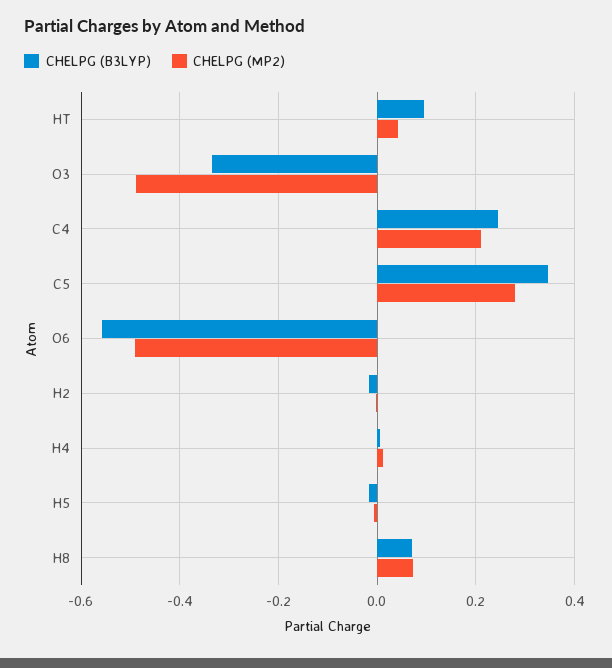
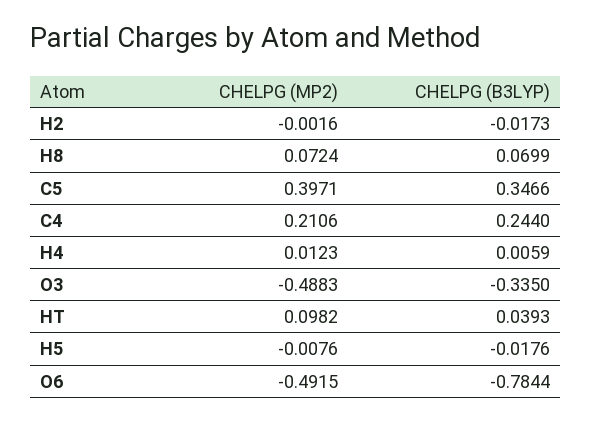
  {
    "CHELPG (B3LYP)": {
-     "HT": 0.1,
+     "HT": 0.0393,
      "O3": -0.335,
      "C4": 0.244,
      "C5": 0.3466,
-     "O6": -0.56,
+     "O6": -0.7844,
      "H2": -0.0173,
      "H4": 0.0059,
      "H5": -0.0176,
      "H8": 0.0699
    },
    "CHELPG (MP2)": {
-     "HT": 0.04,
+     "HT": 0.0982,
      "O3": -0.4883,
      "C4": 0.2106,
-     "C5": 0.28,
+     "C5": 0.3971,
      "O6": -0.4915,
      "H2": -0.0016,
      "H4": 0.0123,
      "H5": -0.0076,
      "H8": 0.0724
    }
  }

